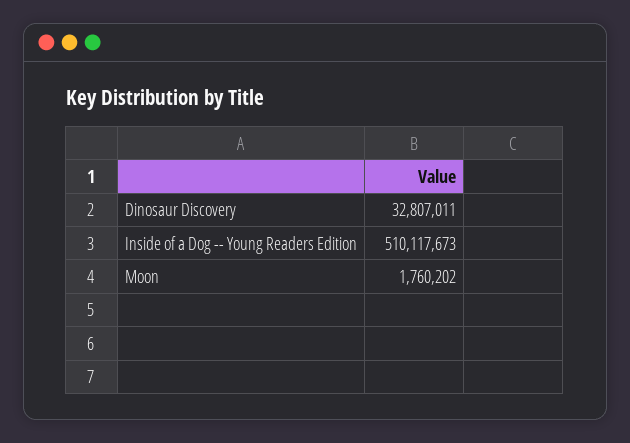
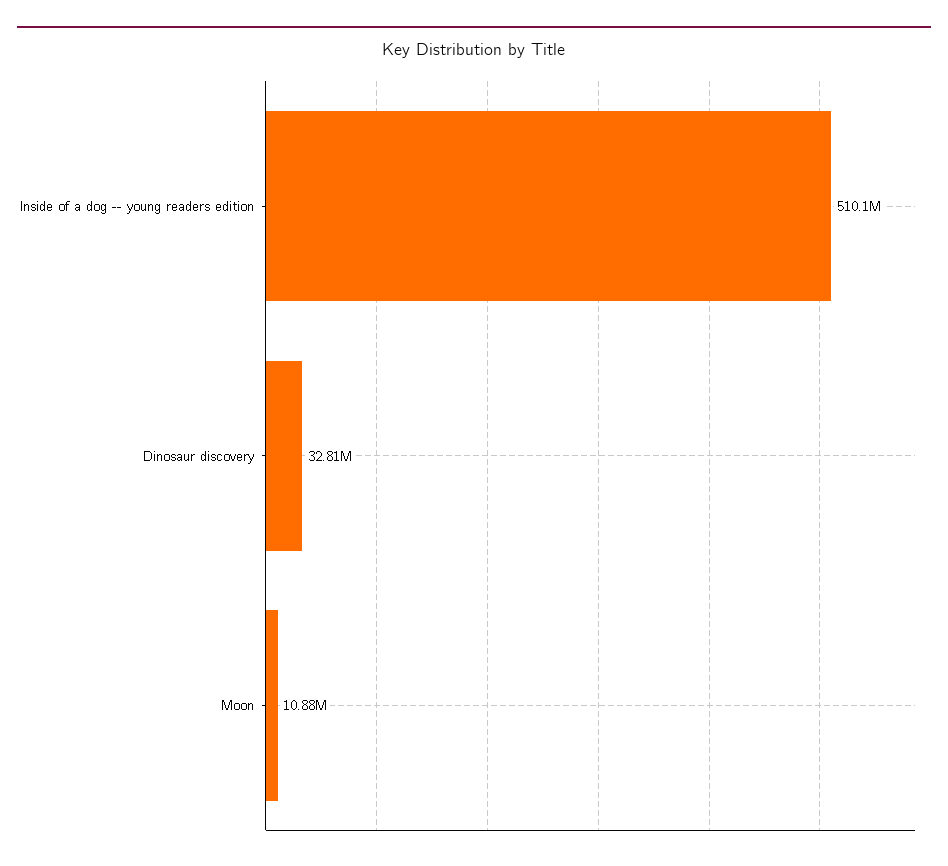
  {
    "Dinosaur Discovery": 32807011,
    "Inside of a Dog -- Young Readers Edition": 510117673,
-   "Moon": 1760202
+   "Moon": 10880000
  }

